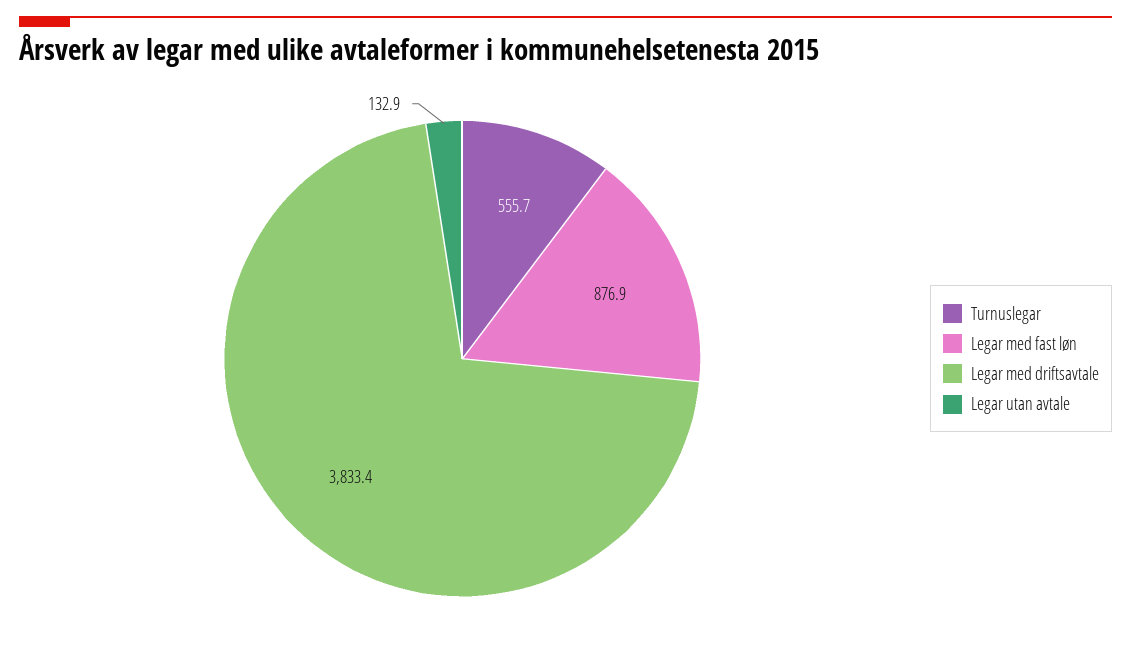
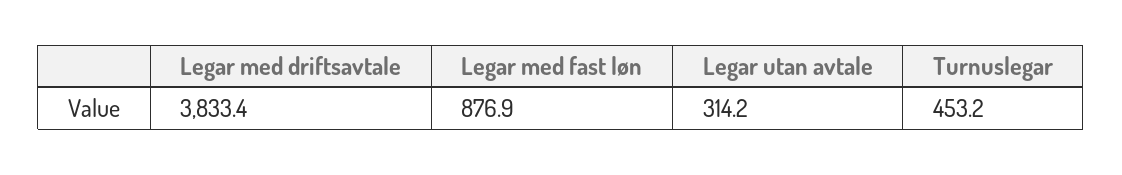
  {
-   "Turnuslegar": 555.7,
+   "Turnuslegar": 453.2,
    "Legar med fast løn": 876.9,
    "Legar med driftsavtale": 3833.4,
-   "Legar utan avtale": 132.9
+   "Legar utan avtale": 314.2
  }

